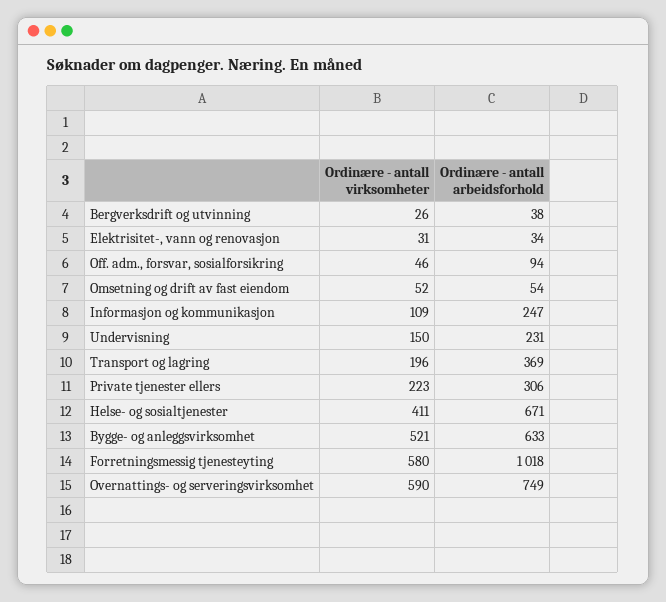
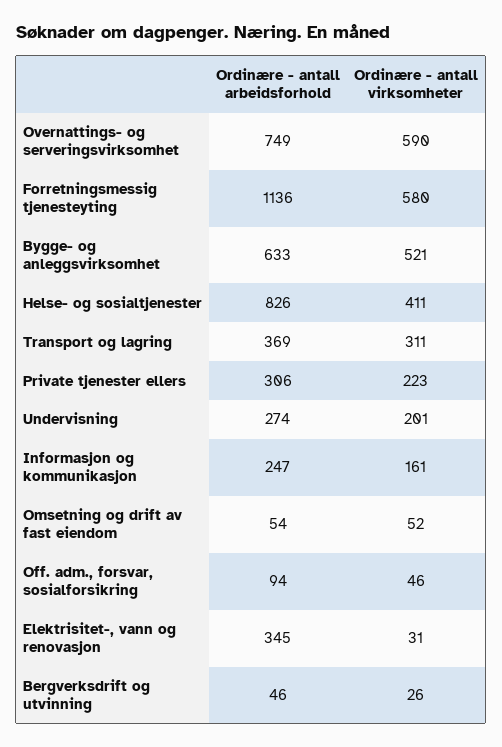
  {
    "Ordinære - antall virksomheter": {
      "Bergverksdrift og utvinning": 26,
      "Elektrisitet-, vann og renovasjon": 31,
      "Off. adm., forsvar, sosialforsikring": 46,
      "Omsetning og drift av fast eiendom": 52,
-     "Informasjon og kommunikasjon": 109,
+     "Informasjon og kommunikasjon": 161,
-     "Undervisning": 150,
+     "Undervisning": 201,
-     "Transport og lagring": 196,
+     "Transport og lagring": 311,
      "Private tjenester ellers": 223,
      "Helse- og sosialtjenester": 411,
      "Bygge- og anleggsvirksomhet": 521,
      "Forretningsmessig tjenesteyting": 580,
      "Overnattings- og serveringsvirksomhet": 590
    },
    "Ordinære - antall arbeidsforhold": {
-     "Bergverksdrift og utvinning": 38,
+     "Bergverksdrift og utvinning": 46,
-     "Elektrisitet-, vann og renovasjon": 34,
+     "Elektrisitet-, vann og renovasjon": 345,
      "Off. adm., forsvar, sosialforsikring": 94,
      "Omsetning og drift av fast eiendom": 54,
      "Informasjon og kommunikasjon": 247,
-     "Undervisning": 231,
+     "Undervisning": 274,
      "Transport og lagring": 369,
      "Private tjenester ellers": 306,
-     "Helse- og sosialtjenester": 671,
+     "Helse- og sosialtjenester": 826,
      "Bygge- og anleggsvirksomhet": 633,
-     "Forretningsmessig tjenesteyting": 1018,
+     "Forretningsmessig tjenesteyting": 1136,
      "Overnattings- og serveringsvirksomhet": 749
    }
  }

